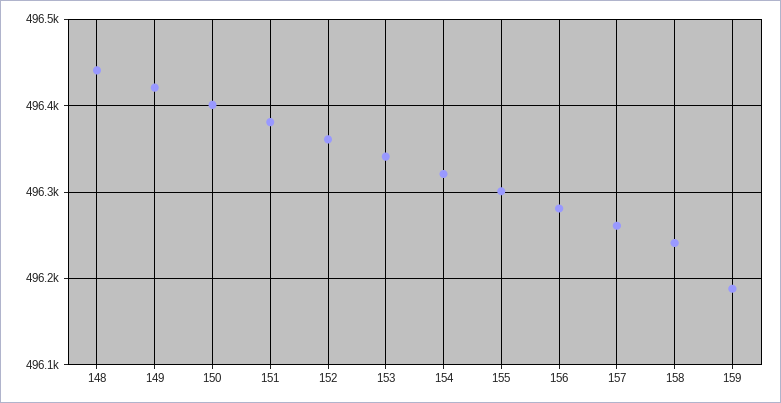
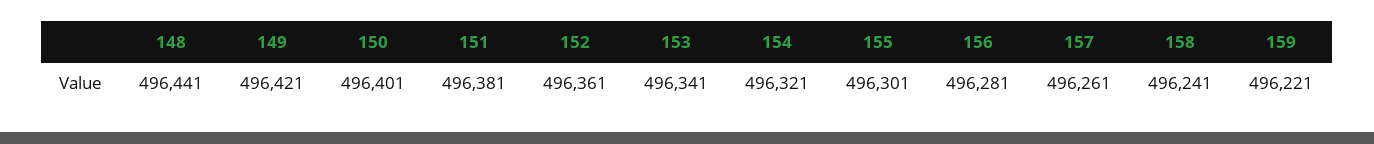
  {
    "148": 496441,
    "149": 496421,
    "150": 496401,
    "151": 496381,
    "152": 496361,
    "153": 496341,
    "154": 496321,
    "155": 496301,
    "156": 496281,
    "157": 496261,
    "158": 496241,
-   "159": 496190
+   "159": 496221
  }

